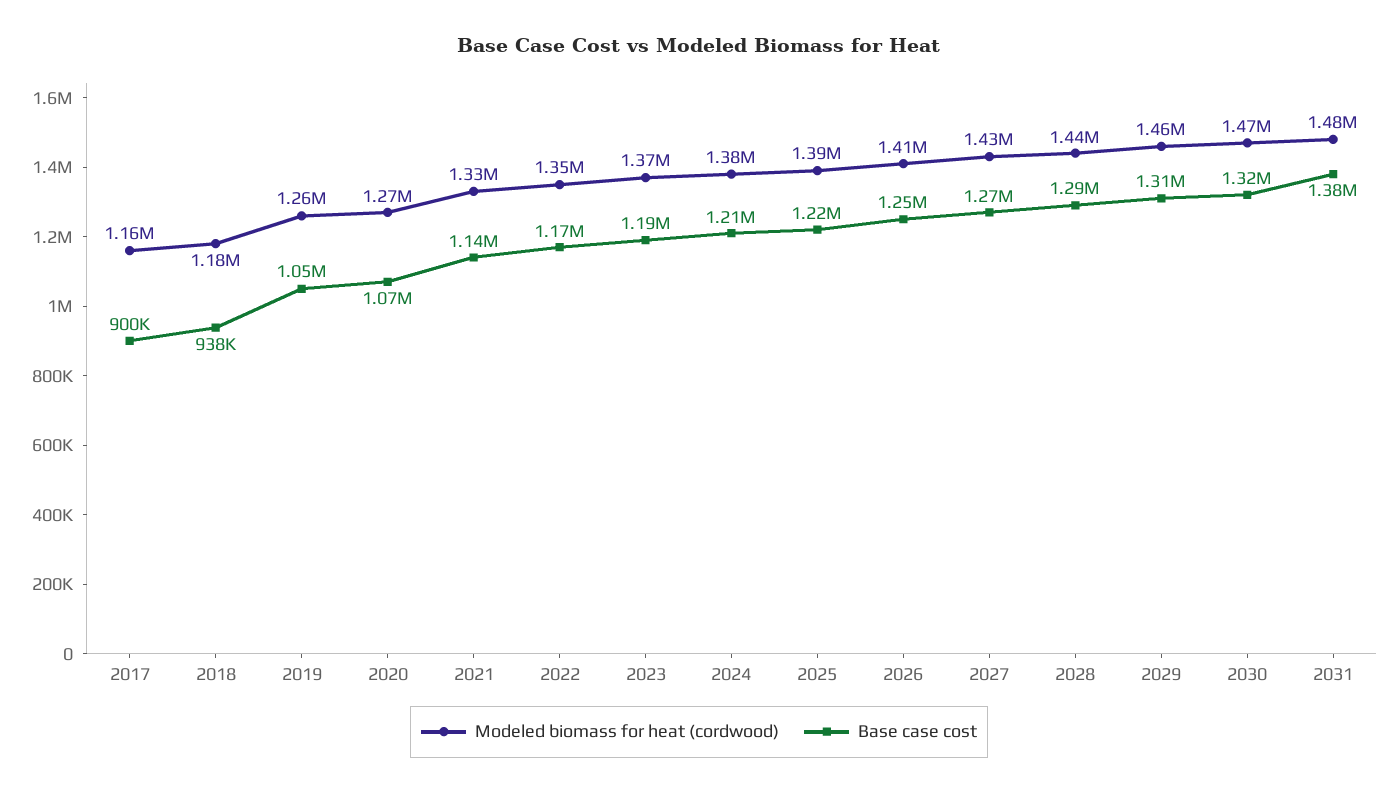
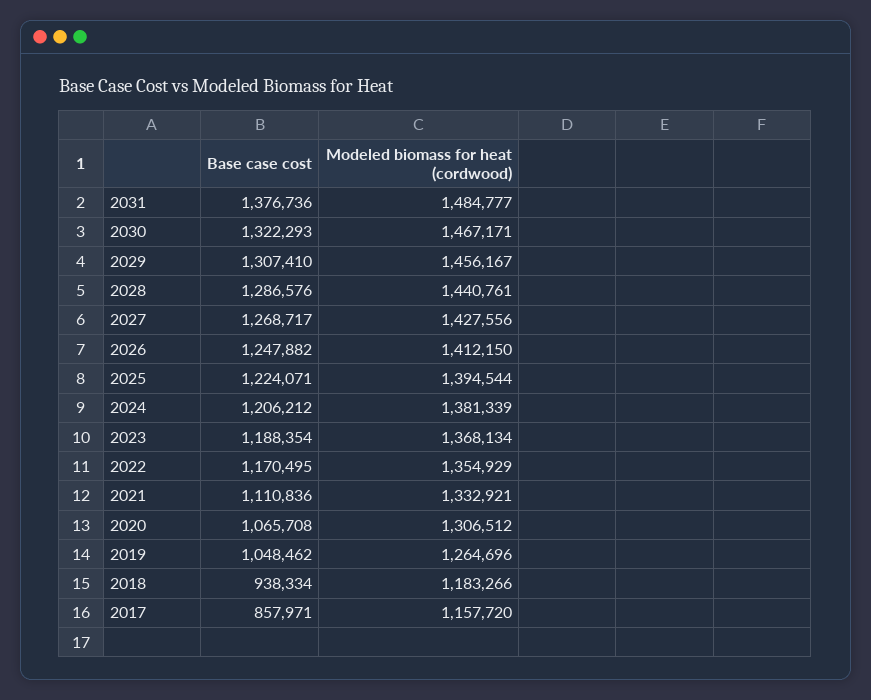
  {
    "Modeled biomass for heat (cordwood)": {
      "2017": 1157720,
      "2018": 1183266,
      "2019": 1264696,
-     "2020": 1270000,
+     "2020": 1306512,
      "2021": 1332921,
      "2022": 1354929,
      "2023": 1368134,
      "2024": 1381339,
      "2025": 1394544,
      "2026": 1412150,
      "2027": 1427556,
      "2028": 1440761,
      "2029": 1456167,
      "2030": 1467171,
      "2031": 1484777
    },
    "Base case cost": {
-     "2017": 900000,
+     "2017": 857971,
      "2018": 938334,
      "2019": 1048462,
      "2020": 1065708,
-     "2021": 1140000,
+     "2021": 1110836,
      "2022": 1170495,
      "2023": 1188354,
      "2024": 1206212,
      "2025": 1224071,
      "2026": 1247882,
      "2027": 1268717,
      "2028": 1286576,
      "2029": 1307410,
      "2030": 1322293,
      "2031": 1376736
    }
  }

